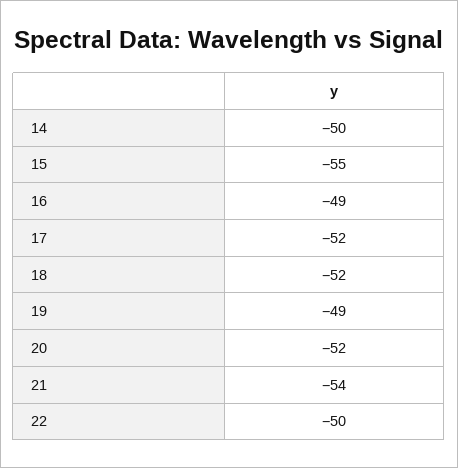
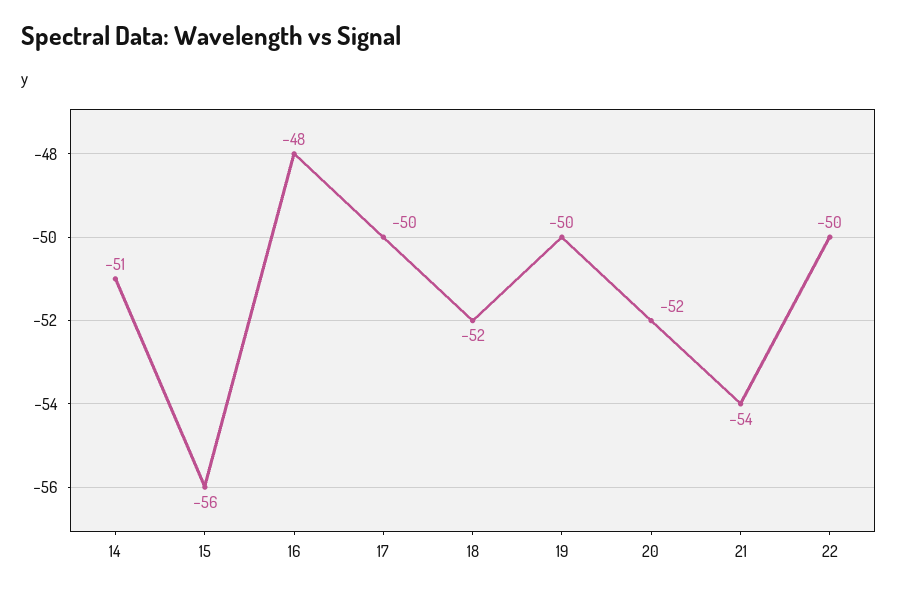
  {
-   "14": -50,
+   "14": -51,
-   "15": -55,
+   "15": -56,
-   "16": -49,
+   "16": -48,
-   "17": -52,
+   "17": -50,
    "18": -52,
-   "19": -49,
+   "19": -50,
    "20": -52,
    "21": -54,
    "22": -50
  }

